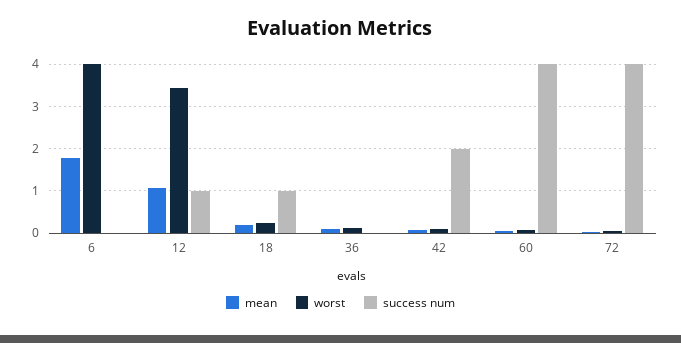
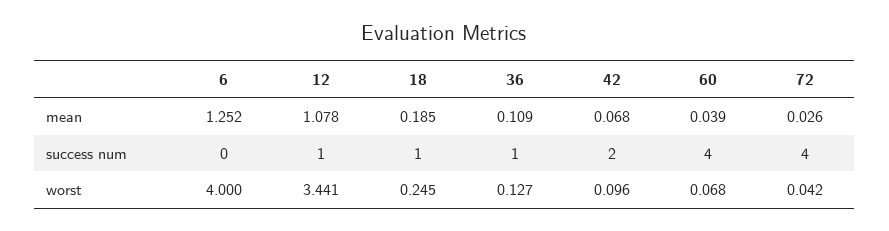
  {
    "mean": {
-     "6": 1.8,
+     "6": 1.252,
      "12": 1.078,
      "18": 0.185,
      "36": 0.109,
      "42": 0.068,
      "60": 0.039,
      "72": 0.026
    },
    "worst": {
      "6": 4,
      "12": 3.441,
      "18": 0.245,
      "36": 0.127,
      "42": 0.096,
      "60": 0.068,
      "72": 0.042
    },
    "success num": {
      "6": 0,
      "12": 1,
      "18": 1,
-     "36": 0,
+     "36": 1,
      "42": 2,
      "60": 4,
      "72": 4
    }
  }

